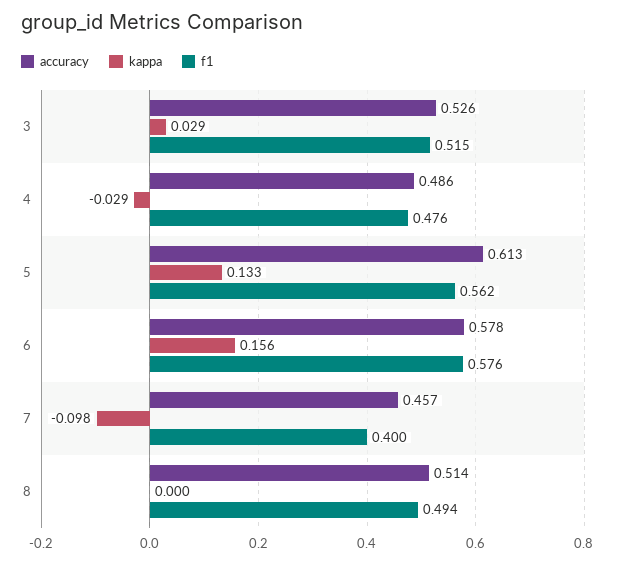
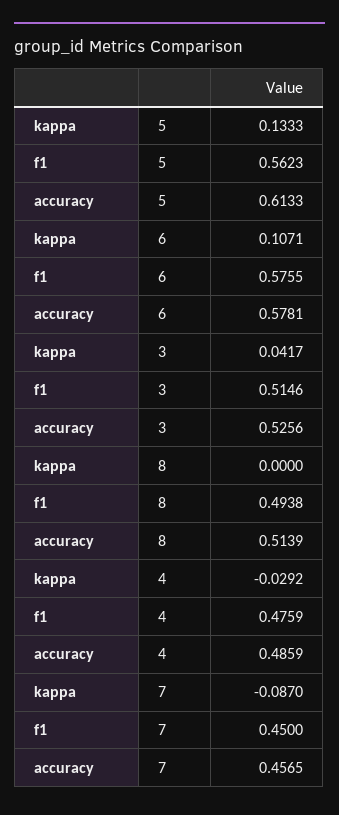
  {
    "accuracy": {
      "3": 0.5256,
      "4": 0.4859,
      "5": 0.6133,
      "6": 0.5781,
      "7": 0.4565,
      "8": 0.5139
    },
    "kappa": {
-     "3": 0.029,
+     "3": 0.0417,
      "4": -0.0292,
      "5": 0.1333,
-     "6": 0.156,
+     "6": 0.1071,
-     "7": -0.098,
+     "7": -0.087,
      "8": 0
    },
    "f1": {
      "3": 0.5146,
      "4": 0.4759,
      "5": 0.5623,
      "6": 0.5755,
-     "7": 0.4,
+     "7": 0.45,
      "8": 0.4938
    }
  }

